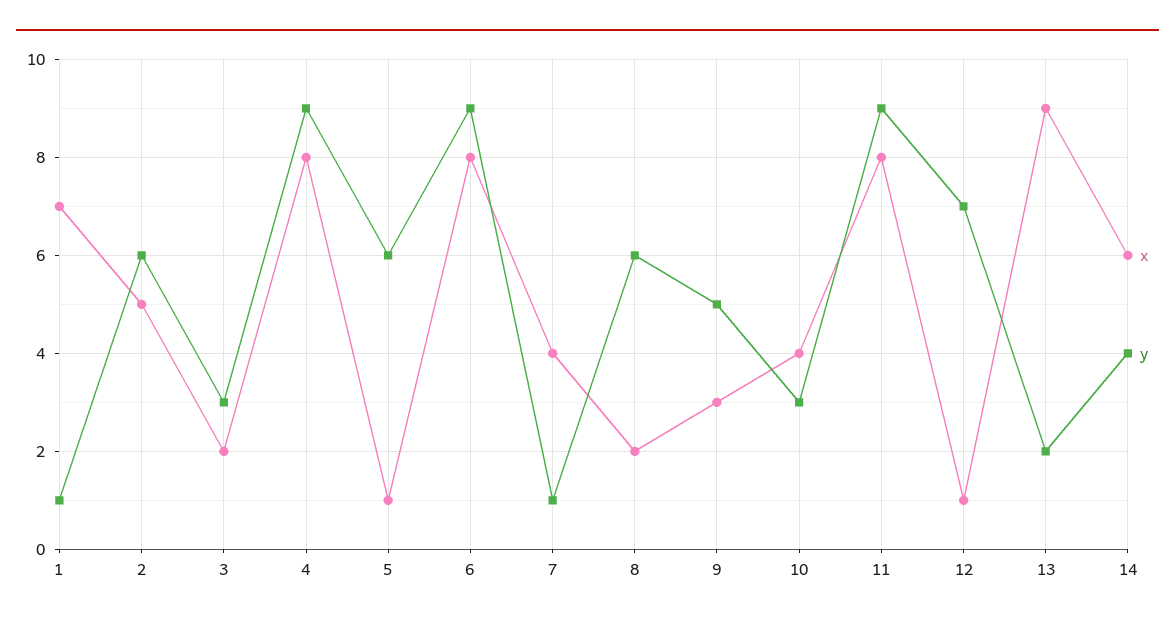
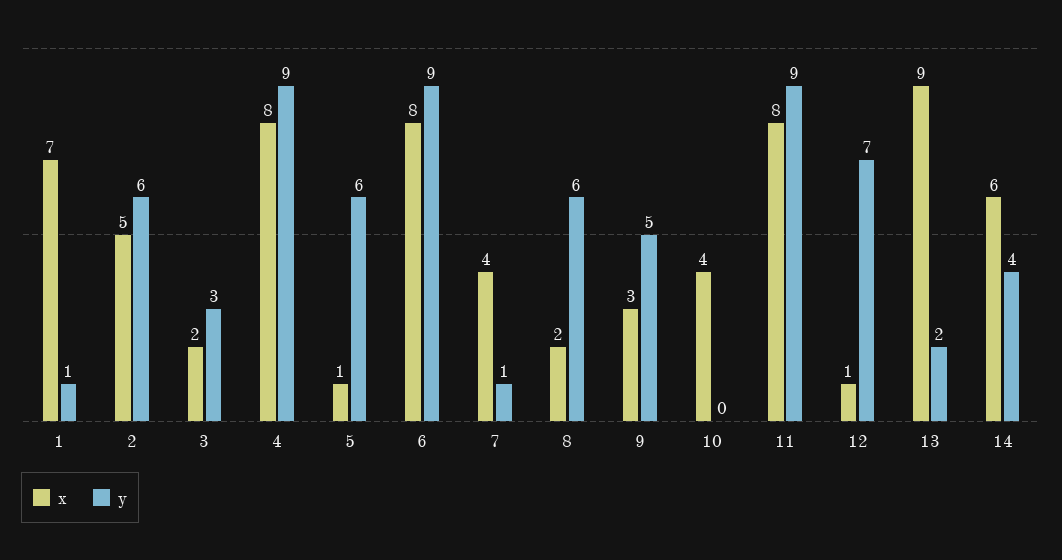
  {
    "x": {
      "1": 7,
      "2": 5,
      "3": 2,
      "4": 8,
      "5": 1,
      "6": 8,
      "7": 4,
      "8": 2,
      "9": 3,
      "10": 4,
      "11": 8,
      "12": 1,
      "13": 9,
      "14": 6
    },
    "y": {
      "1": 1,
      "2": 6,
      "3": 3,
      "4": 9,
      "5": 6,
      "6": 9,
      "7": 1,
      "8": 6,
      "9": 5,
-     "10": 3,
+     "10": 0,
      "11": 9,
      "12": 7,
      "13": 2,
      "14": 4
    }
  }

